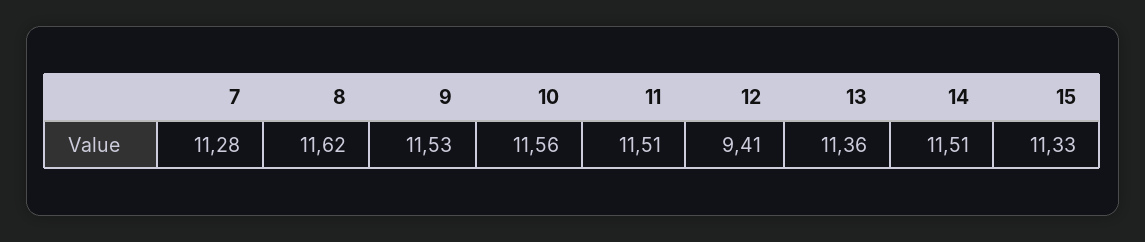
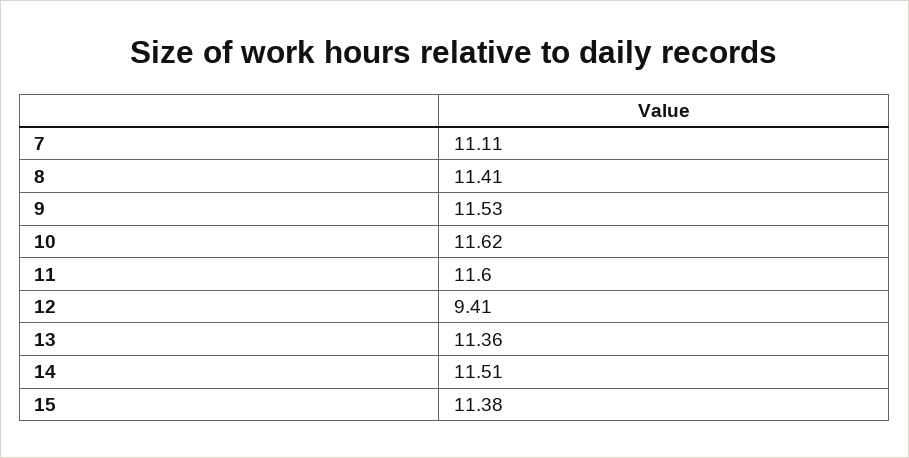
  {
-   "7": 11.28,
+   "7": 11.11,
-   "8": 11.62,
+   "8": 11.41,
    "9": 11.53,
-   "10": 11.56,
+   "10": 11.62,
-   "11": 11.51,
+   "11": 11.6,
    "12": 9.41,
    "13": 11.36,
    "14": 11.51,
-   "15": 11.33
+   "15": 11.38
  }

